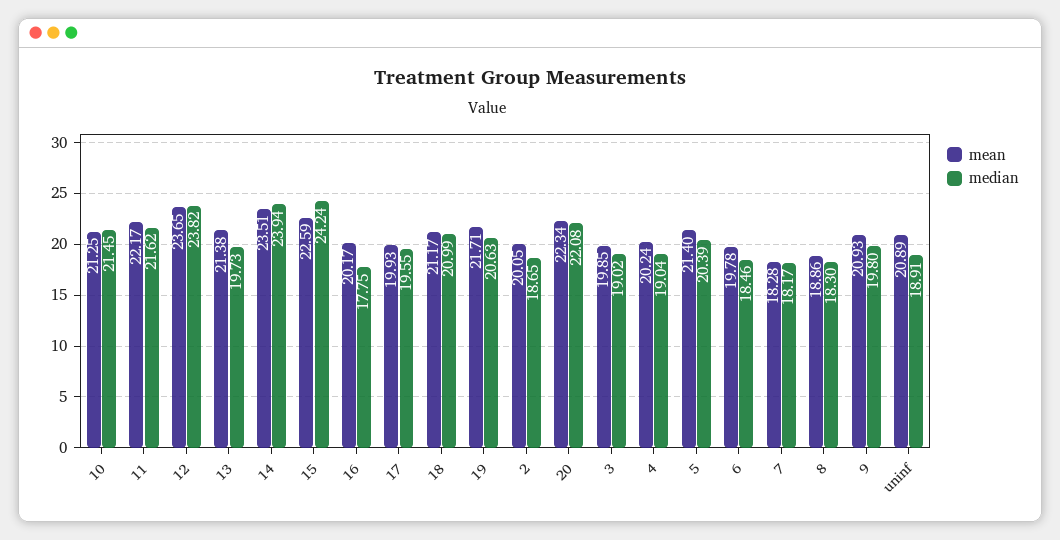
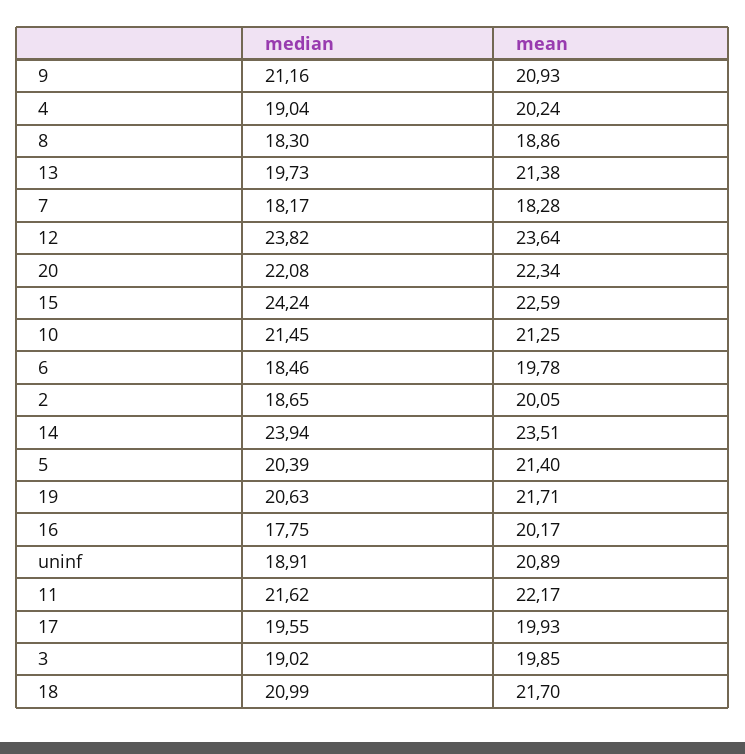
  {
    "mean": {
      "10": 21.25,
      "11": 22.17,
-     "12": 23.65,
+     "12": 23.64,
      "13": 21.38,
      "14": 23.51,
      "15": 22.59,
      "16": 20.17,
      "17": 19.93,
-     "18": 21.17,
+     "18": 21.7,
      "19": 21.71,
      "2": 20.05,
      "20": 22.34,
      "3": 19.85,
      "4": 20.24,
      "5": 21.4,
      "6": 19.78,
      "7": 18.28,
      "8": 18.86,
      "9": 20.93,
      "uninf": 20.89
    },
    "median": {
      "10": 21.45,
      "11": 21.62,
      "12": 23.82,
      "13": 19.73,
      "14": 23.94,
      "15": 24.24,
      "16": 17.75,
      "17": 19.55,
      "18": 20.99,
      "19": 20.63,
      "2": 18.65,
      "20": 22.08,
      "3": 19.02,
      "4": 19.04,
      "5": 20.39,
      "6": 18.46,
      "7": 18.17,
      "8": 18.3,
-     "9": 19.8,
+     "9": 21.16,
      "uninf": 18.91
    }
  }

